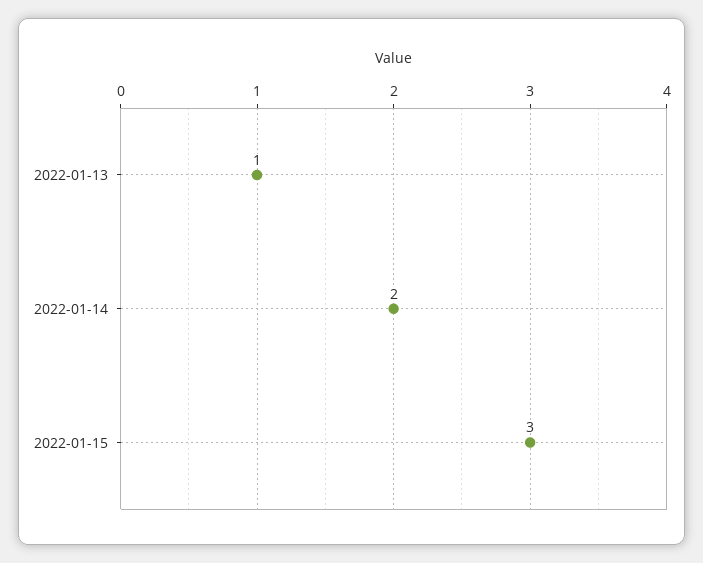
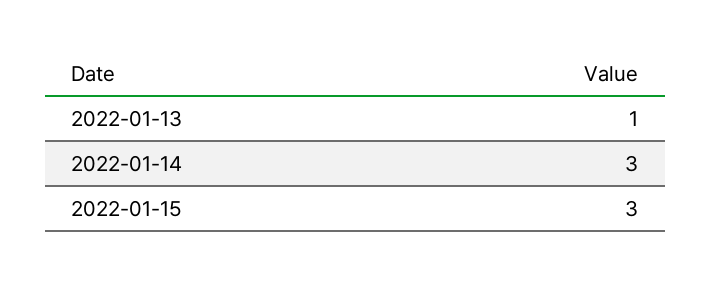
  {
    "2022-01-13": 1,
-   "2022-01-14": 2,
+   "2022-01-14": 3,
    "2022-01-15": 3
  }

